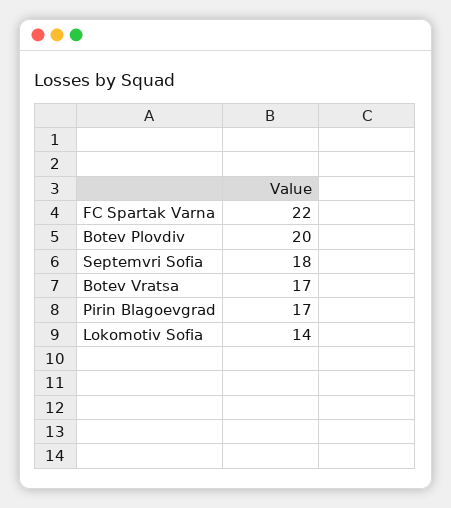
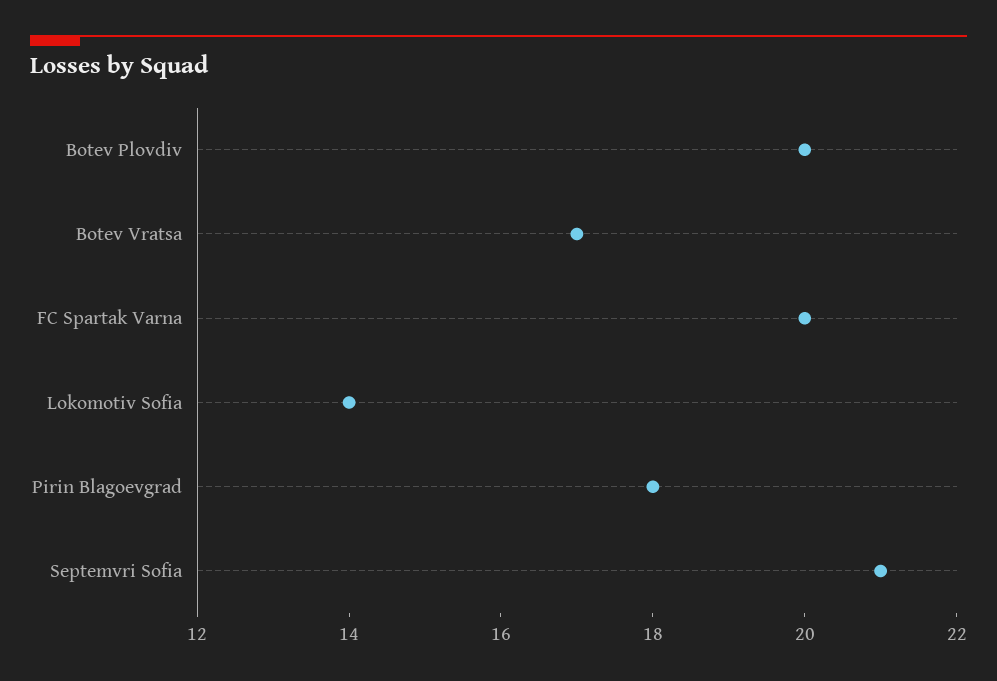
  {
-   "FC Spartak Varna": 22,
+   "FC Spartak Varna": 20,
    "Botev Plovdiv": 20,
-   "Septemvri Sofia": 18,
+   "Septemvri Sofia": 21,
    "Botev Vratsa": 17,
-   "Pirin Blagoevgrad": 17,
+   "Pirin Blagoevgrad": 18,
    "Lokomotiv Sofia": 14
  }

